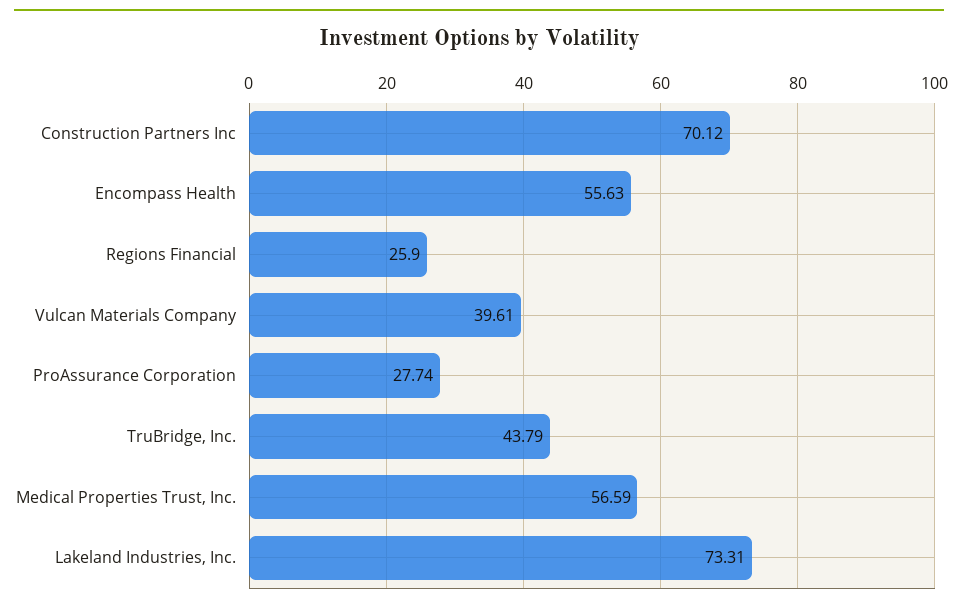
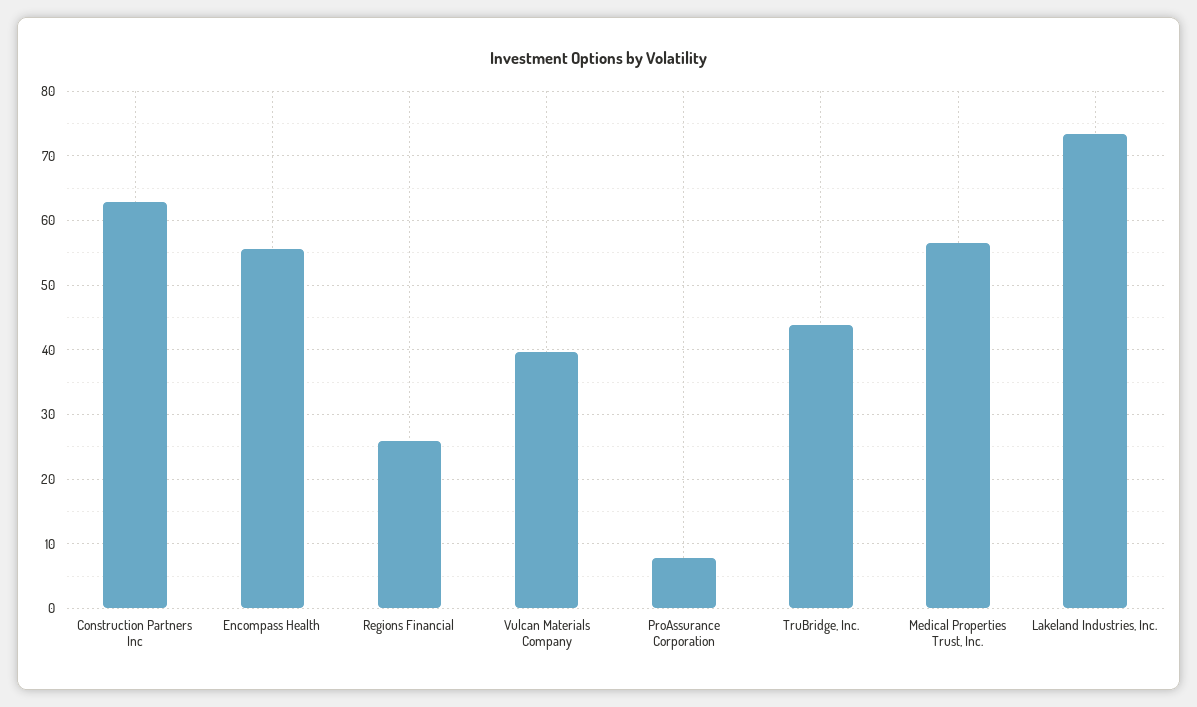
  {
-   "Construction Partners Inc": 70.12,
+   "Construction Partners Inc": 63,
    "Encompass Health": 55.63,
    "Regions Financial": 25.9,
    "Vulcan Materials Company": 39.61,
-   "ProAssurance Corporation": 27.74,
+   "ProAssurance Corporation": 8,
    "TruBridge, Inc.": 43.79,
    "Medical Properties Trust, Inc.": 56.59,
    "Lakeland Industries, Inc.": 73.31
  }

